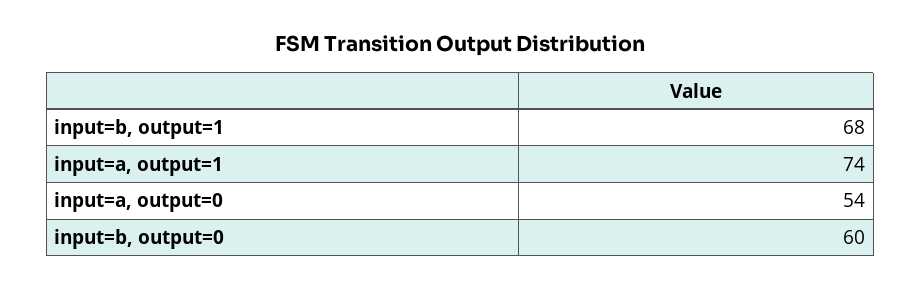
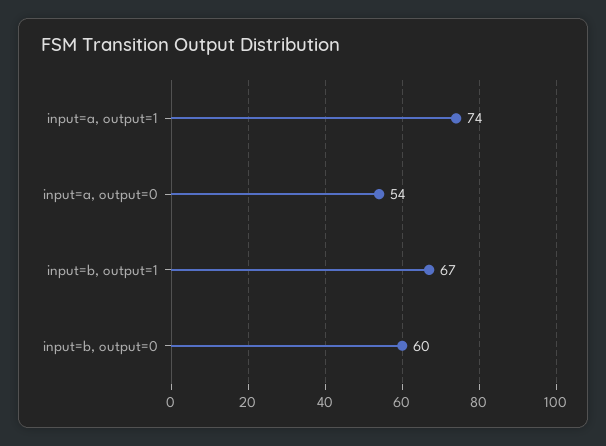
  {
-   "input=b, output=1": 68,
+   "input=b, output=1": 67,
    "input=a, output=1": 74,
    "input=a, output=0": 54,
    "input=b, output=0": 60
  }

